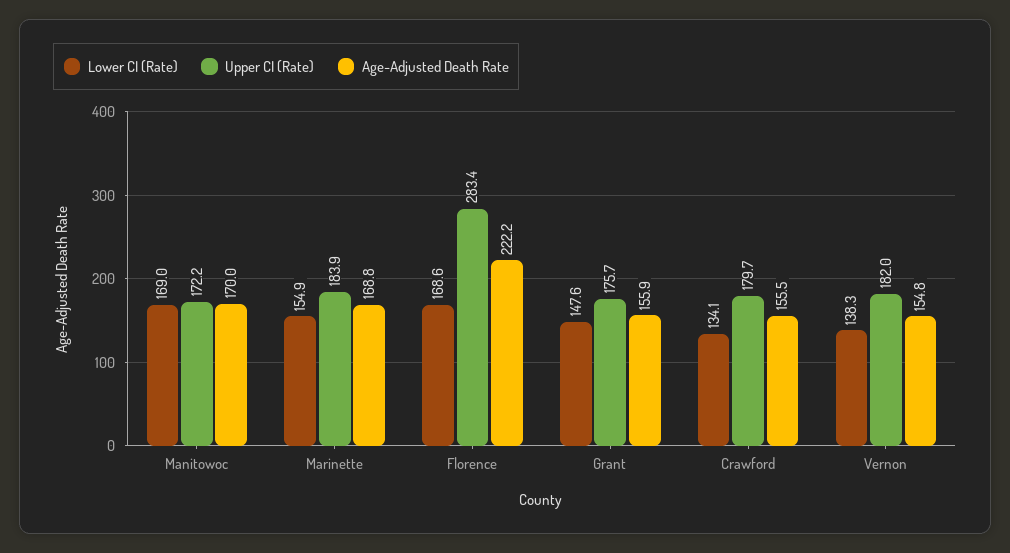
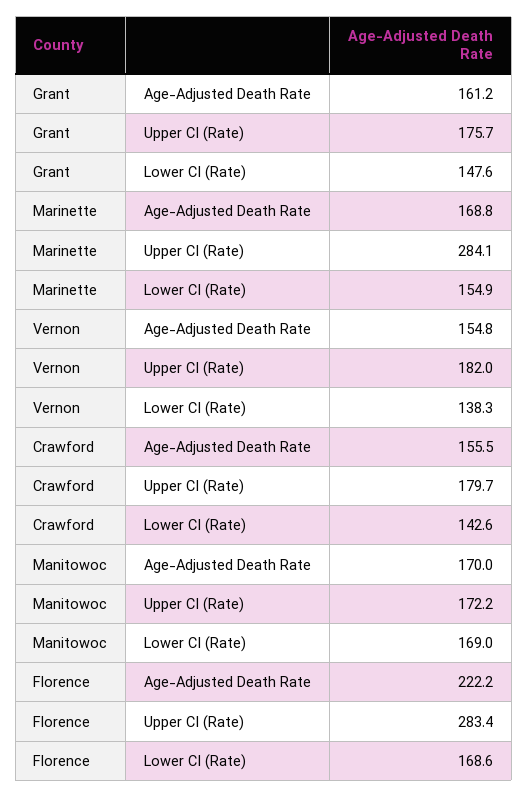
  {
    "Lower CI (Rate)": {
      "Manitowoc": 169,
      "Marinette": 154.9,
      "Florence": 168.6,
      "Grant": 147.6,
-     "Crawford": 134.1,
+     "Crawford": 142.6,
      "Vernon": 138.3
    },
    "Upper CI (Rate)": {
      "Manitowoc": 172.2,
-     "Marinette": 183.9,
+     "Marinette": 284.1,
      "Florence": 283.4,
      "Grant": 175.7,
      "Crawford": 179.7,
      "Vernon": 182
    },
    "Age-Adjusted Death Rate": {
      "Manitowoc": 170,
      "Marinette": 168.8,
      "Florence": 222.2,
-     "Grant": 155.9,
+     "Grant": 161.2,
      "Crawford": 155.5,
      "Vernon": 154.8
    }
  }

